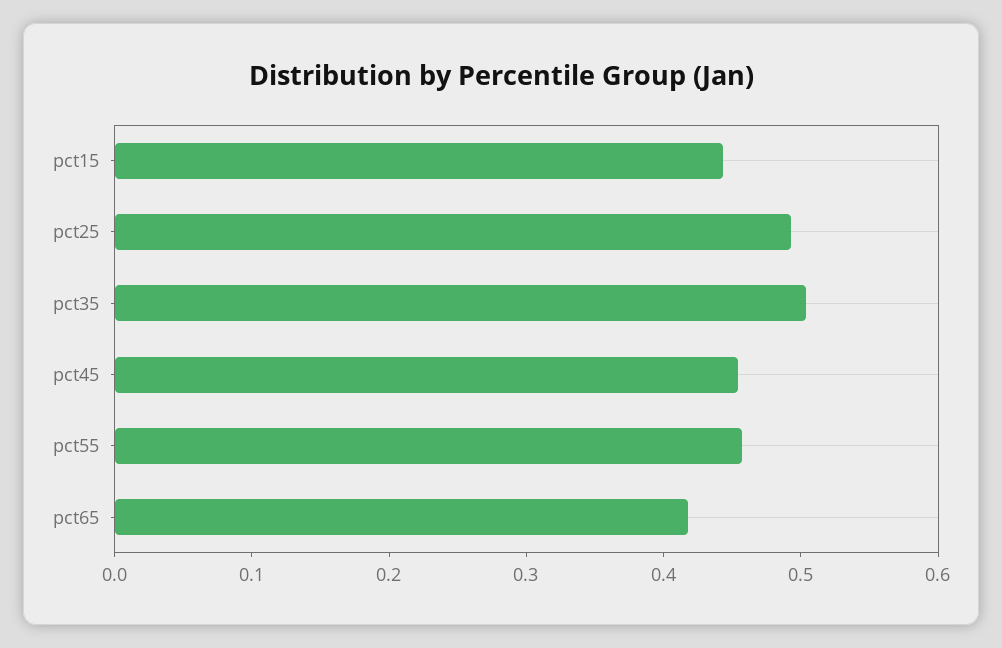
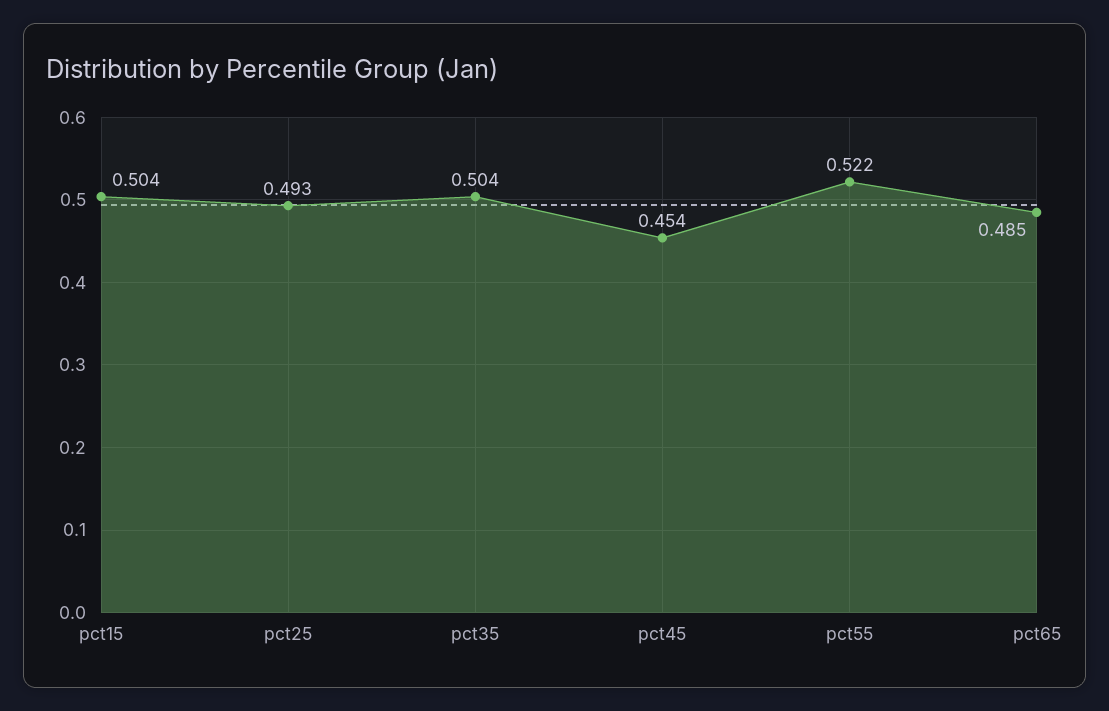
  {
-   "pct15": 0.44,
+   "pct15": 0.504,
    "pct25": 0.493,
    "pct35": 0.504,
    "pct45": 0.454,
-   "pct55": 0.46,
+   "pct55": 0.522,
-   "pct65": 0.42
+   "pct65": 0.485
  }

